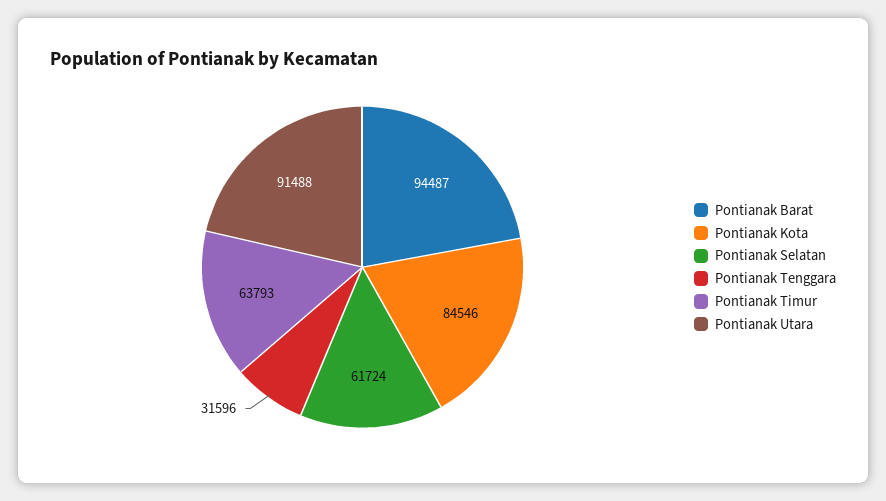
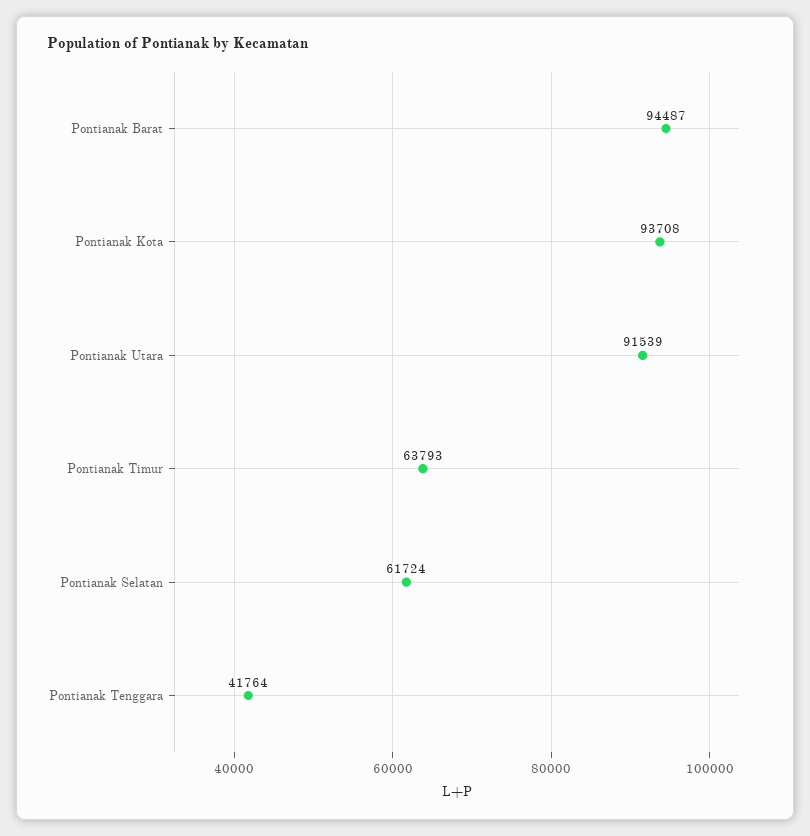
  {
    "Pontianak Barat": 94487,
-   "Pontianak Kota": 84546,
+   "Pontianak Kota": 93708,
    "Pontianak Selatan": 61724,
-   "Pontianak Tenggara": 31596,
+   "Pontianak Tenggara": 41764,
    "Pontianak Timur": 63793,
-   "Pontianak Utara": 91488
+   "Pontianak Utara": 91539
  }

